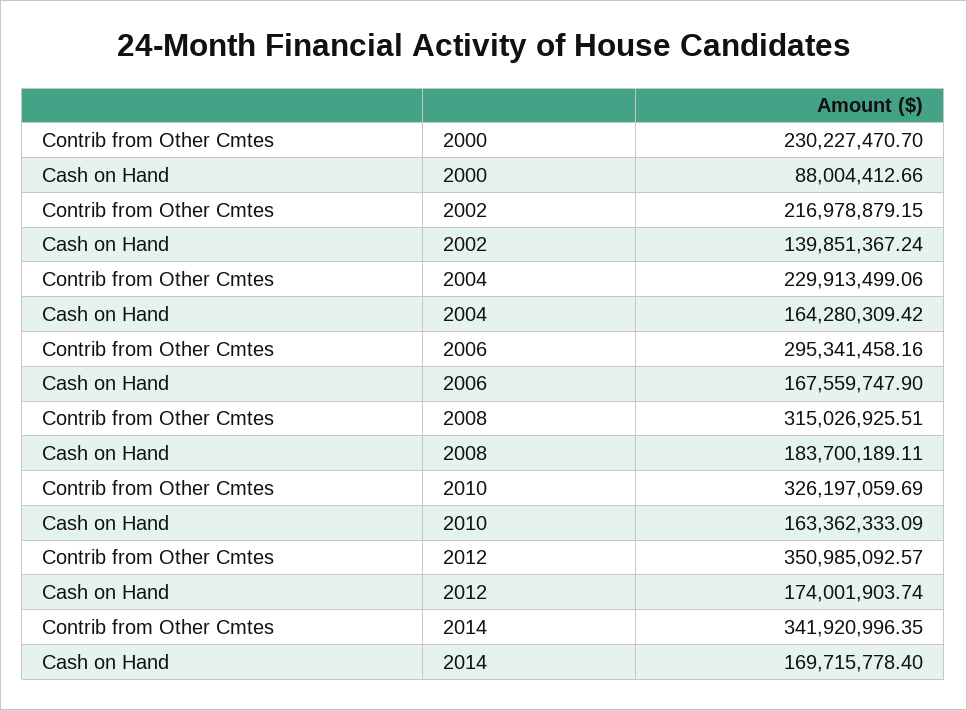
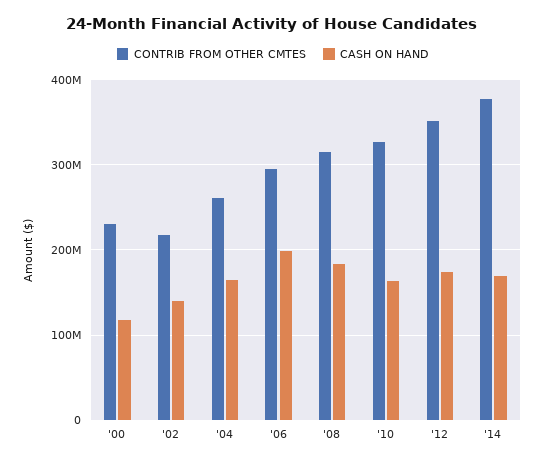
  {
    "Contrib from Other Cmtes": {
      "2000": 230227470.7,
      "2002": 216978879.15,
-     "2004": 229913499.06,
+     "2004": 260000000,
      "2006": 295341458.16,
      "2008": 315026925.51,
      "2010": 326197059.69,
      "2012": 350985092.57,
-     "2014": 341920996.35
+     "2014": 380000000
    },
    "Cash on Hand": {
-     "2000": 88004412.66,
+     "2000": 120000000,
      "2002": 139851367.24,
      "2004": 164280309.42,
-     "2006": 167559747.9,
+     "2006": 200000000,
      "2008": 183700189.11,
      "2010": 163362333.09,
      "2012": 174001903.74,
      "2014": 169715778.4
    }
  }

